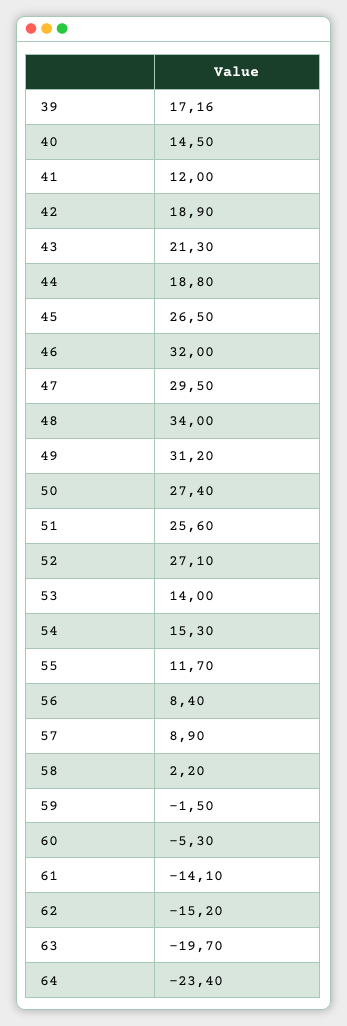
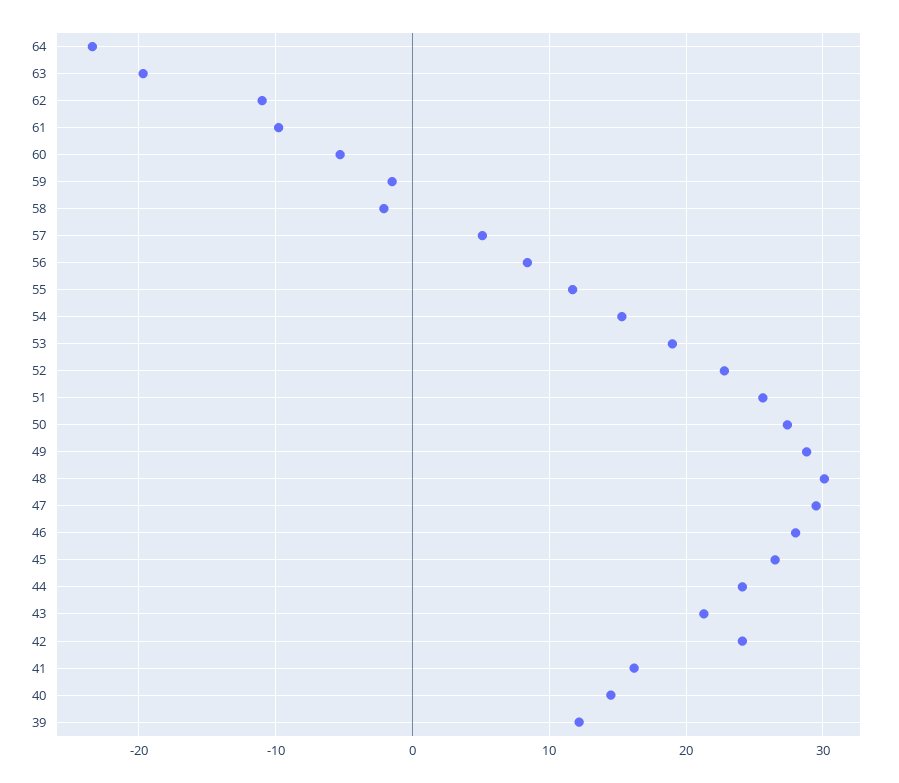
  {
-   "39": 17.16,
+   "39": 12,
    "40": 14.5,
-   "41": 12,
+   "41": 16,
-   "42": 18.9,
+   "42": 24,
    "43": 21.3,
-   "44": 18.8,
+   "44": 24,
    "45": 26.5,
-   "46": 32,
+   "46": 28,
    "47": 29.5,
-   "48": 34,
+   "48": 30,
-   "49": 31.2,
+   "49": 29,
    "50": 27.4,
    "51": 25.6,
-   "52": 27.1,
+   "52": 23,
-   "53": 14,
+   "53": 19,
    "54": 15.3,
    "55": 11.7,
    "56": 8.4,
-   "57": 8.9,
+   "57": 5,
-   "58": 2.2,
+   "58": -2,
    "59": -1.5,
    "60": -5.3,
-   "61": -14.1,
+   "61": -10,
-   "62": -15.2,
+   "62": -11,
    "63": -19.7,
    "64": -23.4
  }

